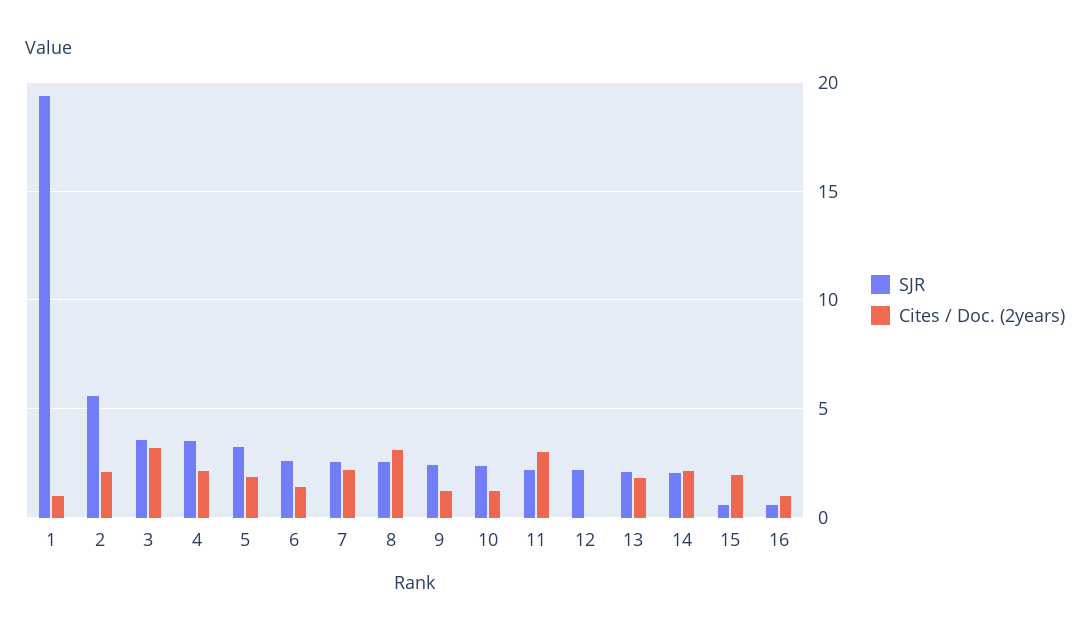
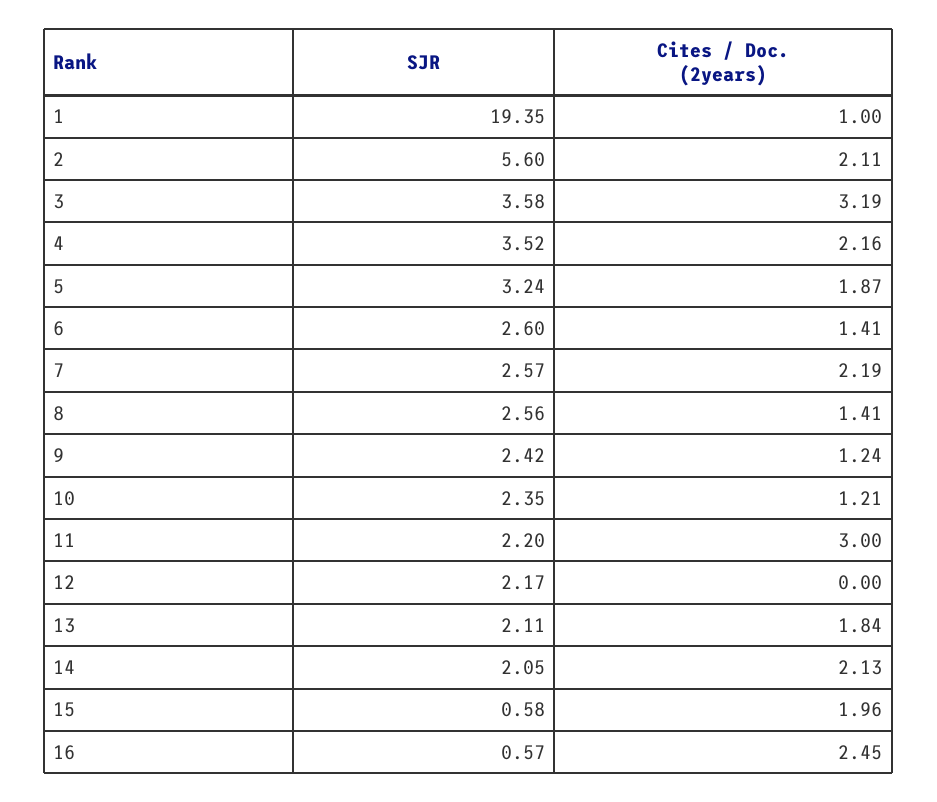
  {
    "SJR": {
      "1": 19.35,
      "2": 5.6,
      "3": 3.58,
      "4": 3.52,
      "5": 3.24,
      "6": 2.6,
      "7": 2.57,
      "8": 2.56,
      "9": 2.42,
      "10": 2.35,
      "11": 2.2,
      "12": 2.17,
      "13": 2.11,
      "14": 2.05,
      "15": 0.58,
      "16": 0.57
    },
    "Cites / Doc. (2years)": {
      "1": 1,
      "2": 2.11,
      "3": 3.19,
      "4": 2.16,
      "5": 1.87,
      "6": 1.41,
      "7": 2.19,
-     "8": 3,
+     "8": 1.41,
      "9": 1.24,
      "10": 1.21,
      "11": 3,
      "12": 0,
      "13": 1.84,
      "14": 2.13,
      "15": 1.96,
-     "16": 1
+     "16": 2.45
    }
  }

